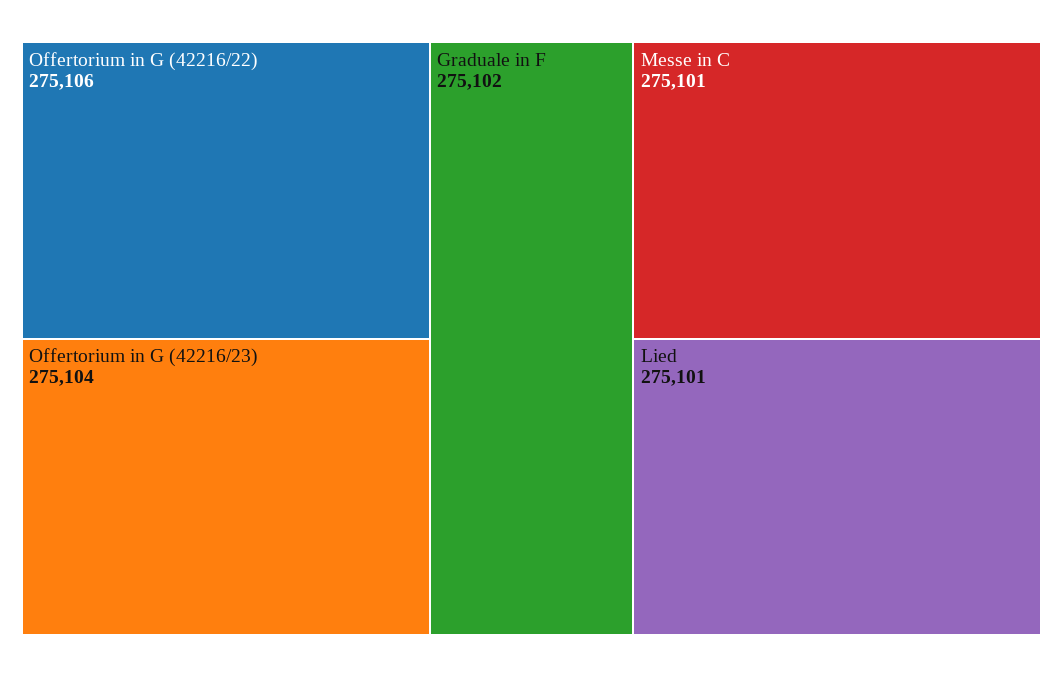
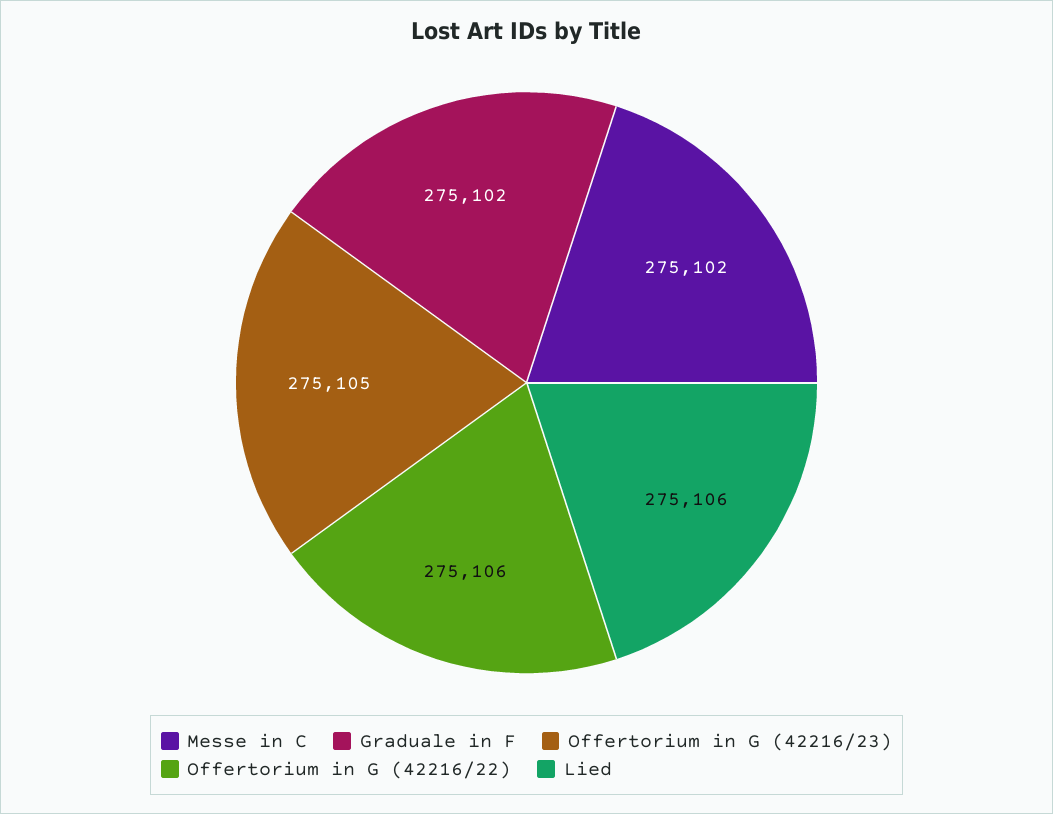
  {
    "Offertorium in G (42216/22)": 275106,
-   "Offertorium in G (42216/23)": 275104,
+   "Offertorium in G (42216/23)": 275105,
    "Graduale in F": 275102,
-   "Messe in C": 275101,
+   "Messe in C": 275102,
-   "Lied": 275101
+   "Lied": 275106
  }

